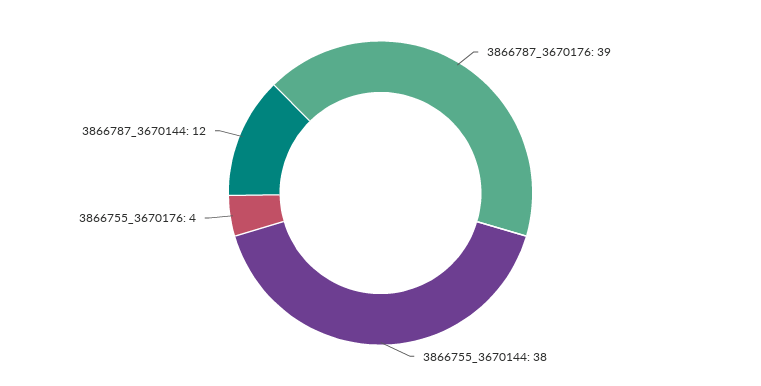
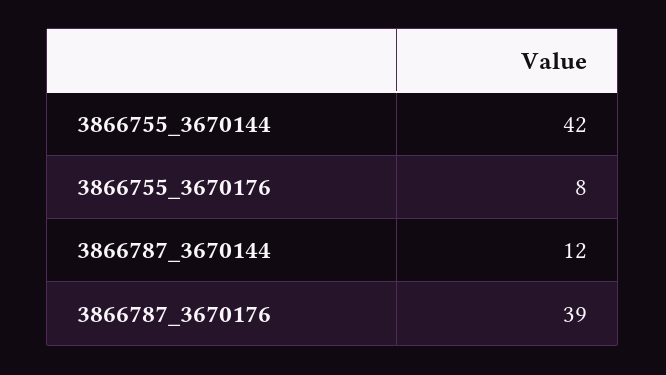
  {
    "3866787_3670176": 39,
-   "3866755_3670144": 38,
+   "3866755_3670144": 42,
-   "3866755_3670176": 4,
+   "3866755_3670176": 8,
    "3866787_3670144": 12
  }

